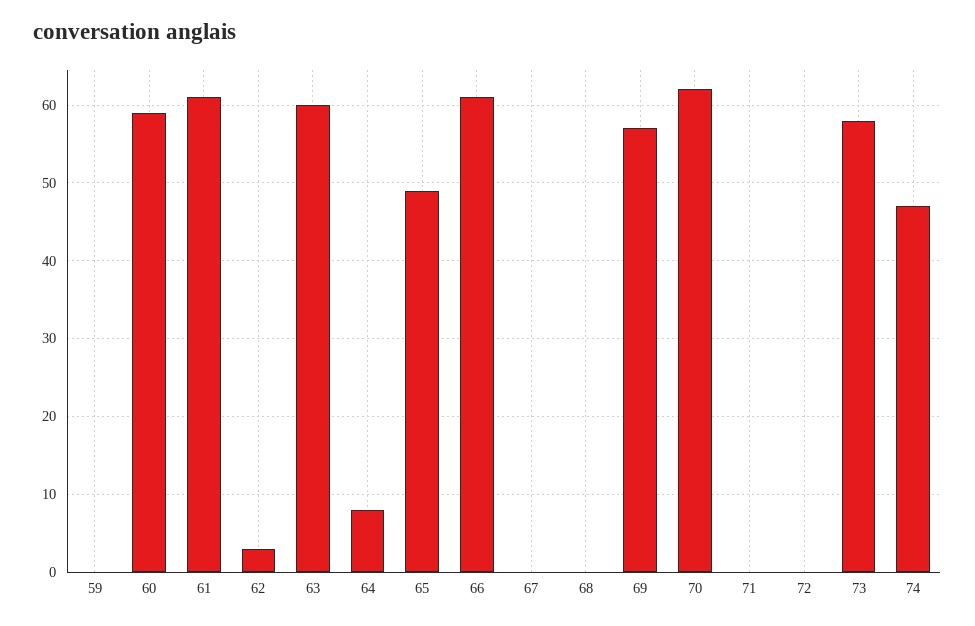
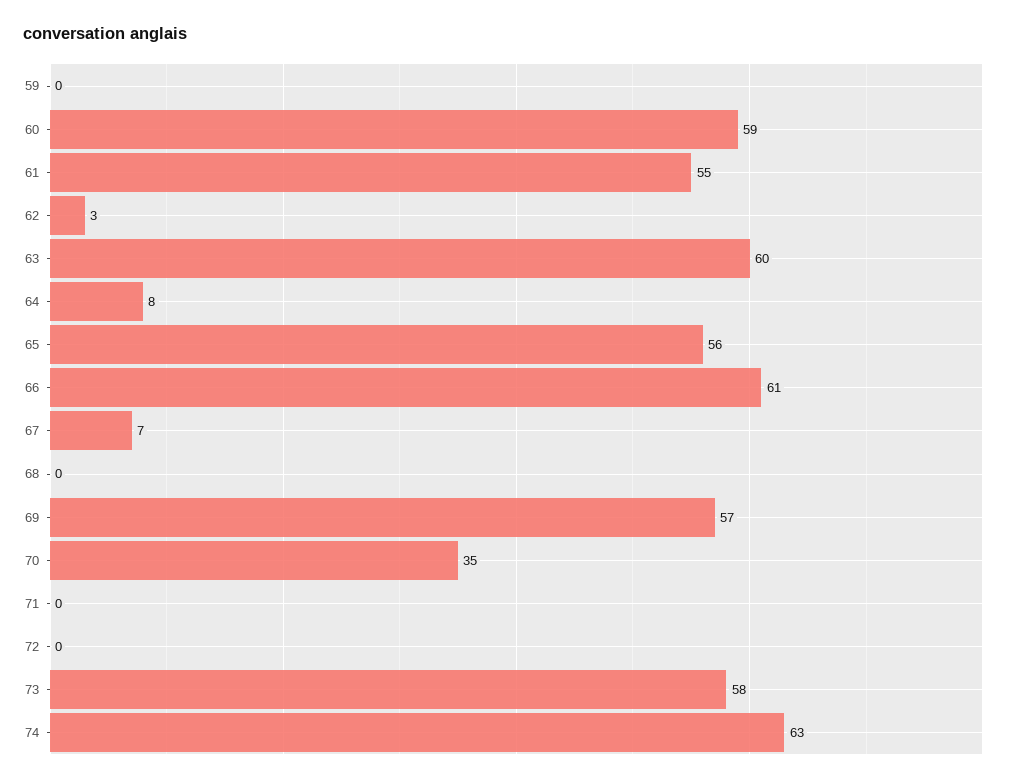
  {
    "59": 0,
    "60": 59,
-   "61": 61,
+   "61": 55,
    "62": 3,
    "63": 60,
    "64": 8,
-   "65": 49,
+   "65": 56,
    "66": 61,
-   "67": 0,
+   "67": 7,
    "68": 0,
    "69": 57,
-   "70": 62,
+   "70": 35,
    "71": 0,
    "72": 0,
    "73": 58,
-   "74": 47
+   "74": 63
  }

